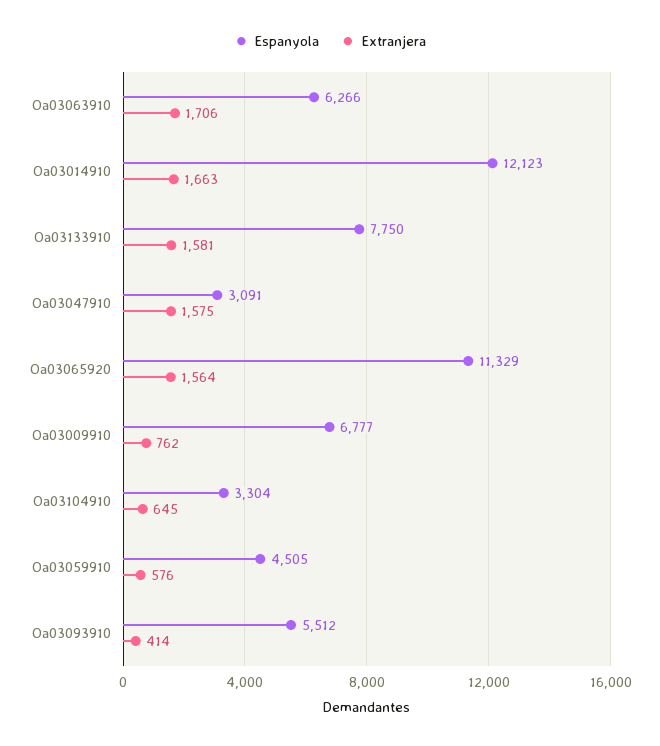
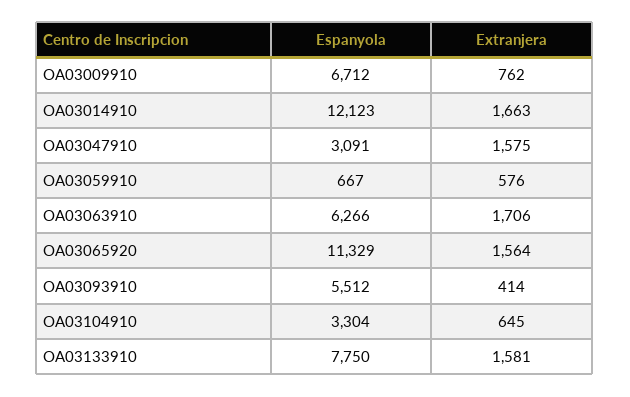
  {
    "Espanyola": {
      "Oa03063910": 6266,
      "Oa03014910": 12123,
      "Oa03133910": 7750,
      "Oa03047910": 3091,
      "Oa03065920": 11329,
-     "Oa03009910": 6777,
+     "Oa03009910": 6712,
      "Oa03104910": 3304,
-     "Oa03059910": 4505,
+     "Oa03059910": 667,
      "Oa03093910": 5512
    },
    "Extranjera": {
      "Oa03063910": 1706,
      "Oa03014910": 1663,
      "Oa03133910": 1581,
      "Oa03047910": 1575,
      "Oa03065920": 1564,
      "Oa03009910": 762,
      "Oa03104910": 645,
      "Oa03059910": 576,
      "Oa03093910": 414
    }
  }

